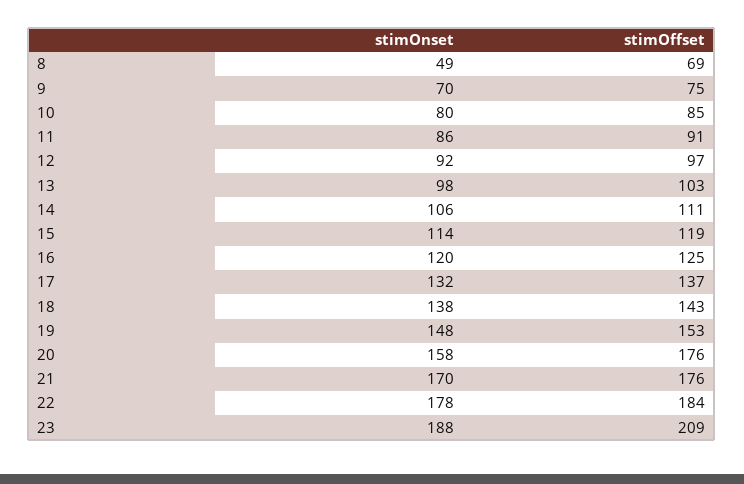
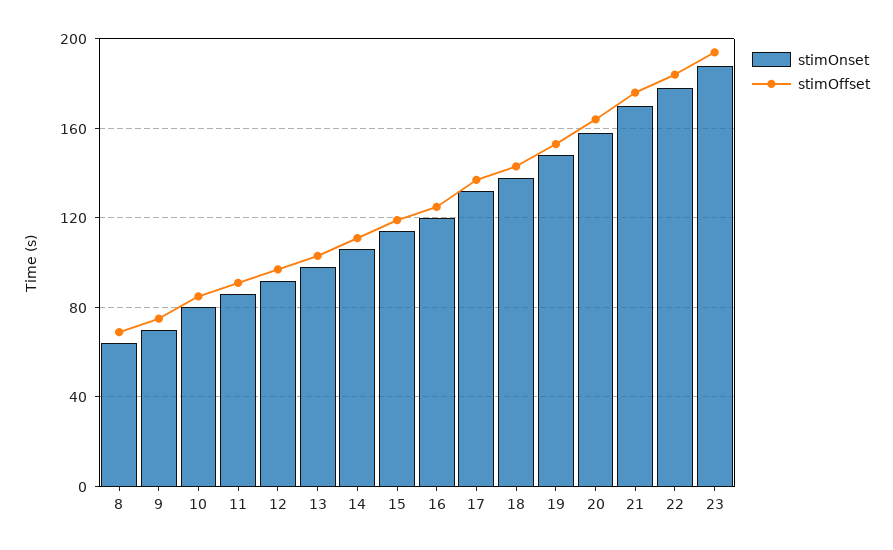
  {
    "stimOnset": {
-     "8": 49,
+     "8": 65,
      "9": 70,
      "10": 80,
      "11": 86,
      "12": 92,
      "13": 98,
      "14": 106,
      "15": 114,
      "16": 120,
      "17": 132,
      "18": 138,
      "19": 148,
      "20": 158,
      "21": 170,
      "22": 178,
      "23": 188
    },
    "stimOffset": {
      "8": 69,
      "9": 75,
      "10": 85,
      "11": 91,
      "12": 97,
      "13": 103,
      "14": 111,
      "15": 119,
      "16": 125,
      "17": 137,
      "18": 143,
      "19": 153,
-     "20": 176,
+     "20": 165,
      "21": 176,
      "22": 184,
-     "23": 209
+     "23": 195
    }
  }

